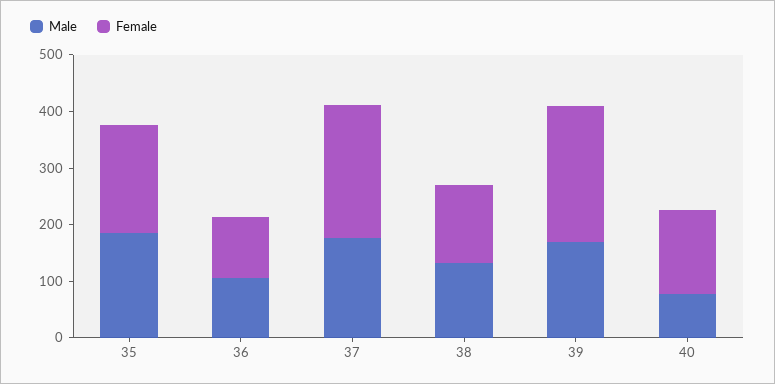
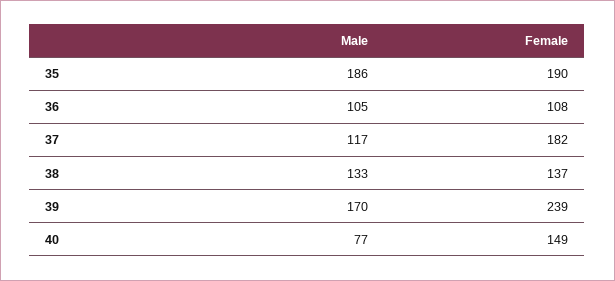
  {
    "Male": {
      "35": 186,
      "36": 105,
-     "37": 180,
+     "37": 117,
      "38": 133,
      "39": 170,
      "40": 77
    },
    "Female": {
      "35": 190,
      "36": 108,
-     "37": 240,
+     "37": 182,
      "38": 137,
      "39": 239,
      "40": 149
    }
  }

